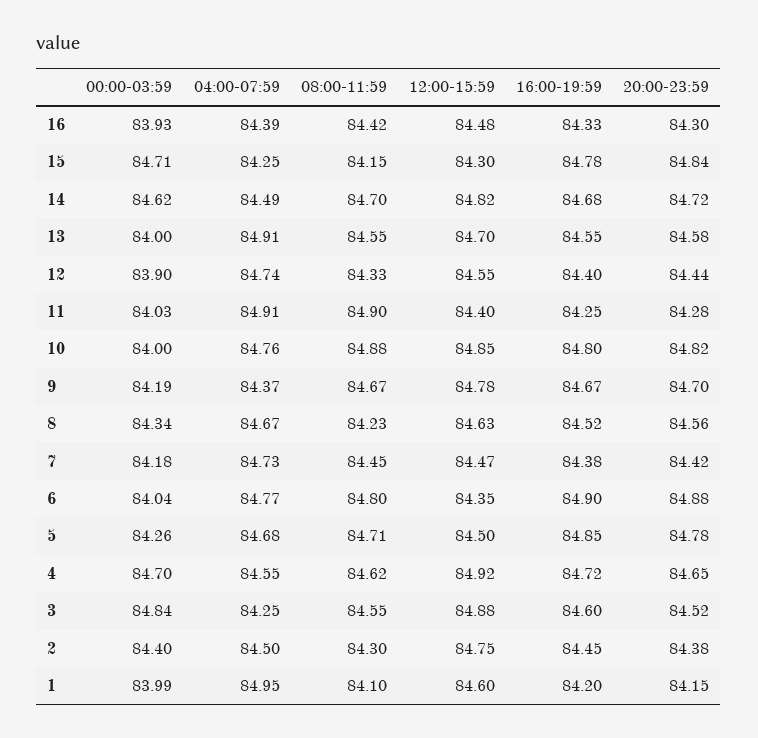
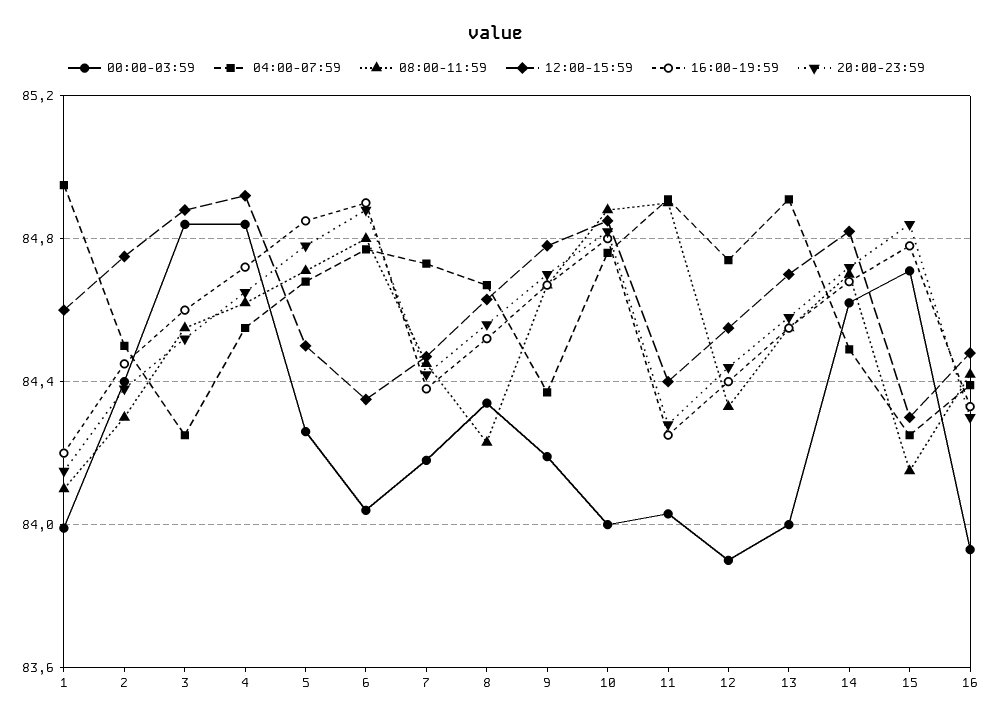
  {
    "00:00-03:59": {
      "16": 83.93,
      "15": 84.71,
      "14": 84.62,
      "13": 84,
      "12": 83.9,
      "11": 84.03,
      "10": 84,
      "9": 84.19,
      "8": 84.34,
      "7": 84.18,
      "6": 84.04,
      "5": 84.26,
-     "4": 84.7,
+     "4": 84.85,
      "3": 84.84,
      "2": 84.4,
      "1": 83.99
    },
    "04:00-07:59": {
      "16": 84.39,
      "15": 84.25,
      "14": 84.49,
      "13": 84.91,
      "12": 84.74,
      "11": 84.91,
      "10": 84.76,
      "9": 84.37,
      "8": 84.67,
      "7": 84.73,
      "6": 84.77,
      "5": 84.68,
      "4": 84.55,
      "3": 84.25,
      "2": 84.5,
      "1": 84.95
    },
    "08:00-11:59": {
      "16": 84.42,
      "15": 84.15,
      "14": 84.7,
      "13": 84.55,
      "12": 84.33,
      "11": 84.9,
      "10": 84.88,
      "9": 84.67,
      "8": 84.23,
      "7": 84.45,
      "6": 84.8,
      "5": 84.71,
      "4": 84.62,
      "3": 84.55,
      "2": 84.3,
      "1": 84.1
    },
    "12:00-15:59": {
      "16": 84.48,
      "15": 84.3,
      "14": 84.82,
      "13": 84.7,
      "12": 84.55,
      "11": 84.4,
      "10": 84.85,
      "9": 84.78,
      "8": 84.63,
      "7": 84.47,
      "6": 84.35,
      "5": 84.5,
      "4": 84.92,
      "3": 84.88,
      "2": 84.75,
      "1": 84.6
    },
    "16:00-19:59": {
      "16": 84.33,
      "15": 84.78,
      "14": 84.68,
      "13": 84.55,
      "12": 84.4,
      "11": 84.25,
      "10": 84.8,
      "9": 84.67,
      "8": 84.52,
      "7": 84.38,
      "6": 84.9,
      "5": 84.85,
      "4": 84.72,
      "3": 84.6,
      "2": 84.45,
      "1": 84.2
    },
    "20:00-23:59": {
      "16": 84.3,
      "15": 84.84,
      "14": 84.72,
      "13": 84.58,
      "12": 84.44,
      "11": 84.28,
      "10": 84.82,
      "9": 84.7,
      "8": 84.56,
      "7": 84.42,
      "6": 84.88,
      "5": 84.78,
      "4": 84.65,
      "3": 84.52,
      "2": 84.38,
      "1": 84.15
    }
  }

